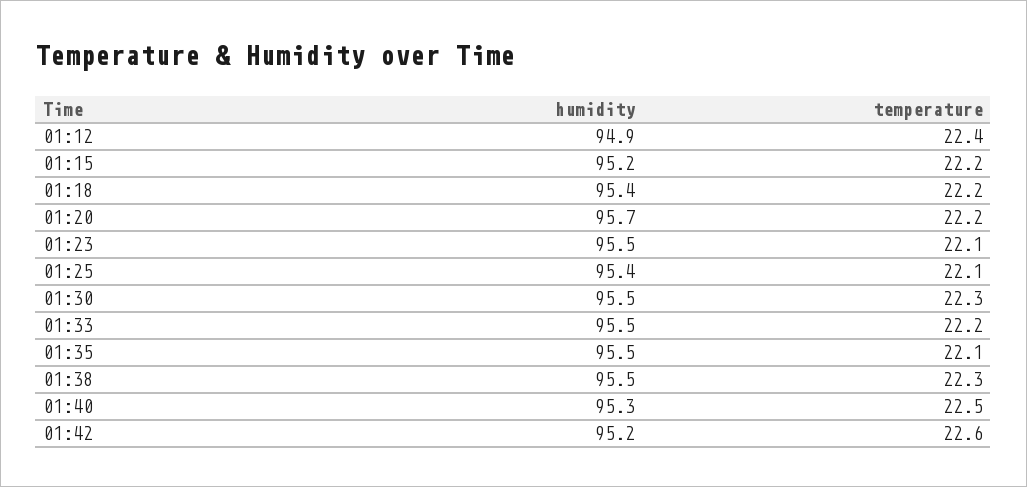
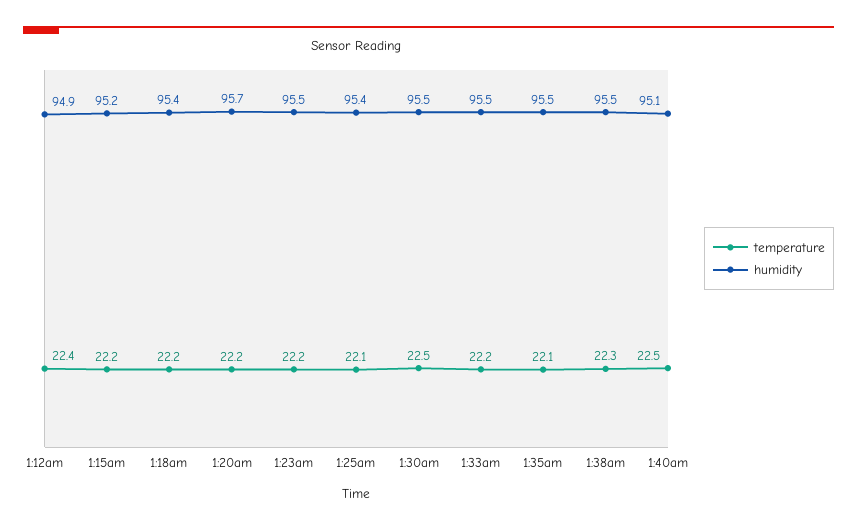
  {
    "humidity": {
      "01:12": 94.9,
      "01:15": 95.2,
      "01:18": 95.4,
      "01:20": 95.7,
      "01:23": 95.5,
      "01:25": 95.4,
      "01:30": 95.5,
      "01:33": 95.5,
      "01:35": 95.5,
      "01:38": 95.5,
-     "01:40": 95.3,
+     "01:40": 95.1
-     "01:42": 95.2
    },
    "temperature": {
      "01:12": 22.4,
      "01:15": 22.2,
      "01:18": 22.2,
      "01:20": 22.2,
-     "01:23": 22.1,
+     "01:23": 22.2,
      "01:25": 22.1,
-     "01:30": 22.3,
+     "01:30": 22.5,
      "01:33": 22.2,
      "01:35": 22.1,
      "01:38": 22.3,
-     "01:40": 22.5,
+     "01:40": 22.5
-     "01:42": 22.6
    }
  }

